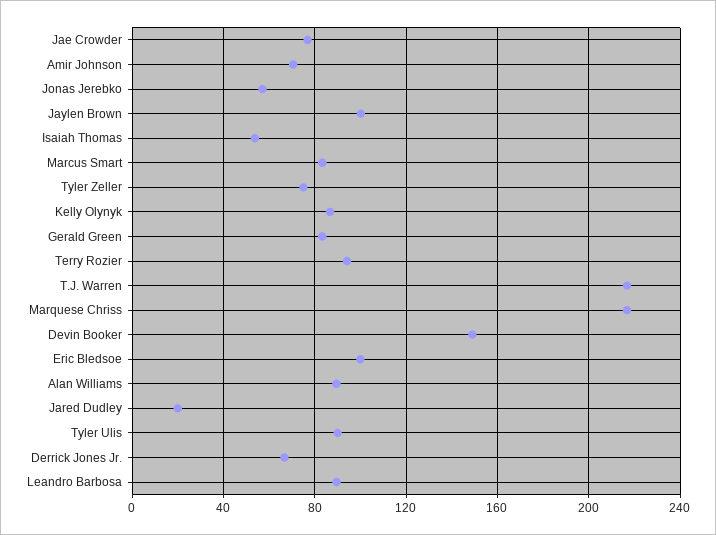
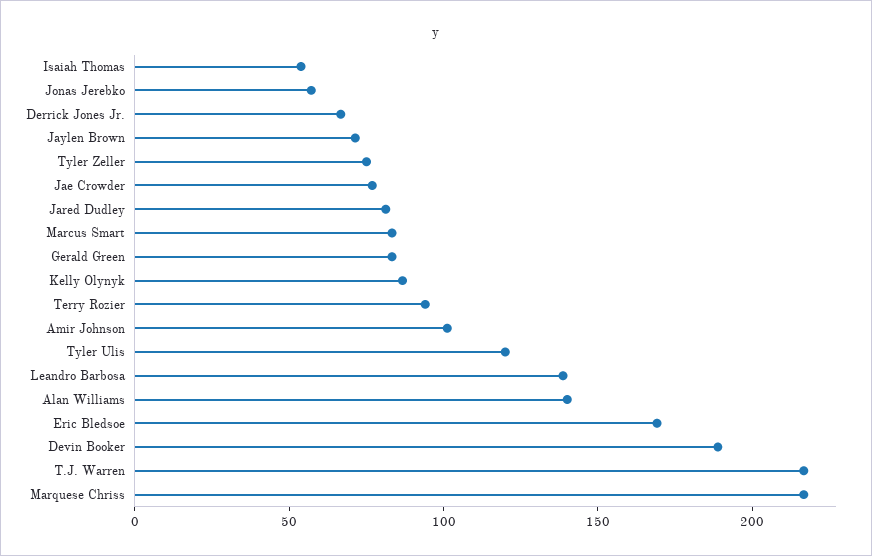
  {
    "Jae Crowder": 75,
-   "Amir Johnson": 70,
+   "Amir Johnson": 100,
    "Jonas Jerebko": 55,
-   "Jaylen Brown": 100,
+   "Jaylen Brown": 70,
    "Isaiah Thomas": 55,
    "Marcus Smart": 85,
    "Tyler Zeller": 75,
    "Kelly Olynyk": 85,
    "Gerald Green": 85,
    "Terry Rozier": 95,
    "T.J. Warren": 215,
    "Marquese Chriss": 215,
-   "Devin Booker": 150,
+   "Devin Booker": 190,
-   "Eric Bledsoe": 100,
+   "Eric Bledsoe": 170,
-   "Alan Williams": 90,
+   "Alan Williams": 140,
-   "Jared Dudley": 20,
+   "Jared Dudley": 80,
-   "Tyler Ulis": 90,
+   "Tyler Ulis": 120,
    "Derrick Jones Jr.": 65,
-   "Leandro Barbosa": 90
+   "Leandro Barbosa": 140
  }

